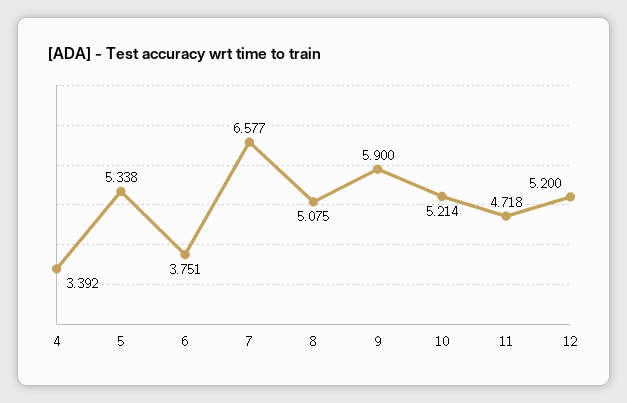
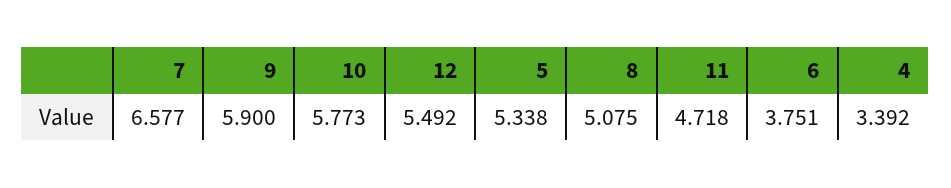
  {
    "4": 3.392,
    "5": 5.338,
    "6": 3.751,
    "7": 6.577,
    "8": 5.075,
    "9": 5.9,
-   "10": 5.214,
+   "10": 5.773,
    "11": 4.718,
-   "12": 5.2
+   "12": 5.492
  }

